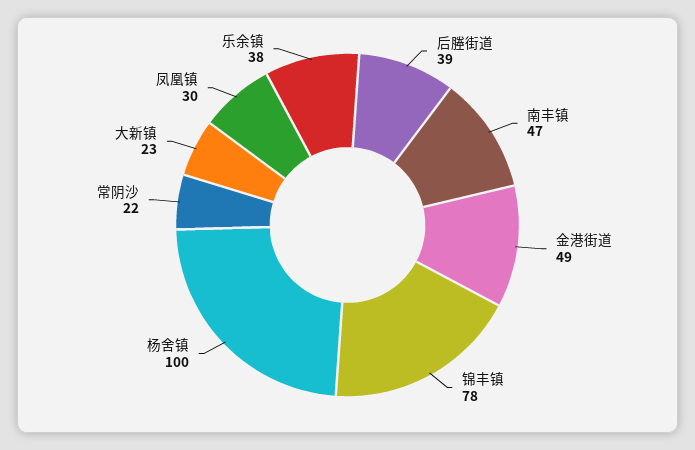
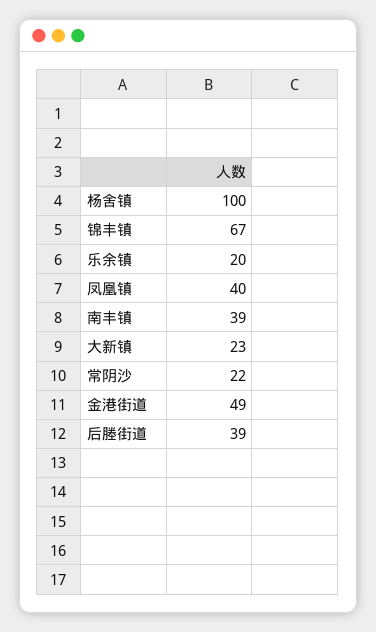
  {
    "后塍街道": 39,
-   "南丰镇": 47,
+   "南丰镇": 39,
    "金港街道": 49,
-   "锦丰镇": 78,
+   "锦丰镇": 67,
    "杨舍镇": 100,
    "常阴沙": 22,
    "大新镇": 23,
-   "凤凰镇": 30,
+   "凤凰镇": 40,
-   "乐余镇": 38
+   "乐余镇": 20
  }

